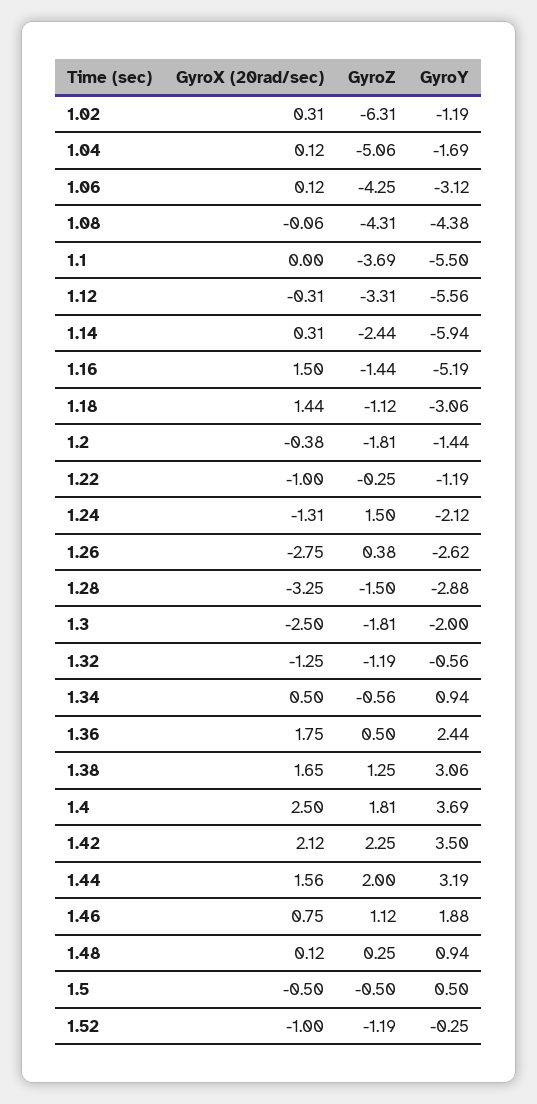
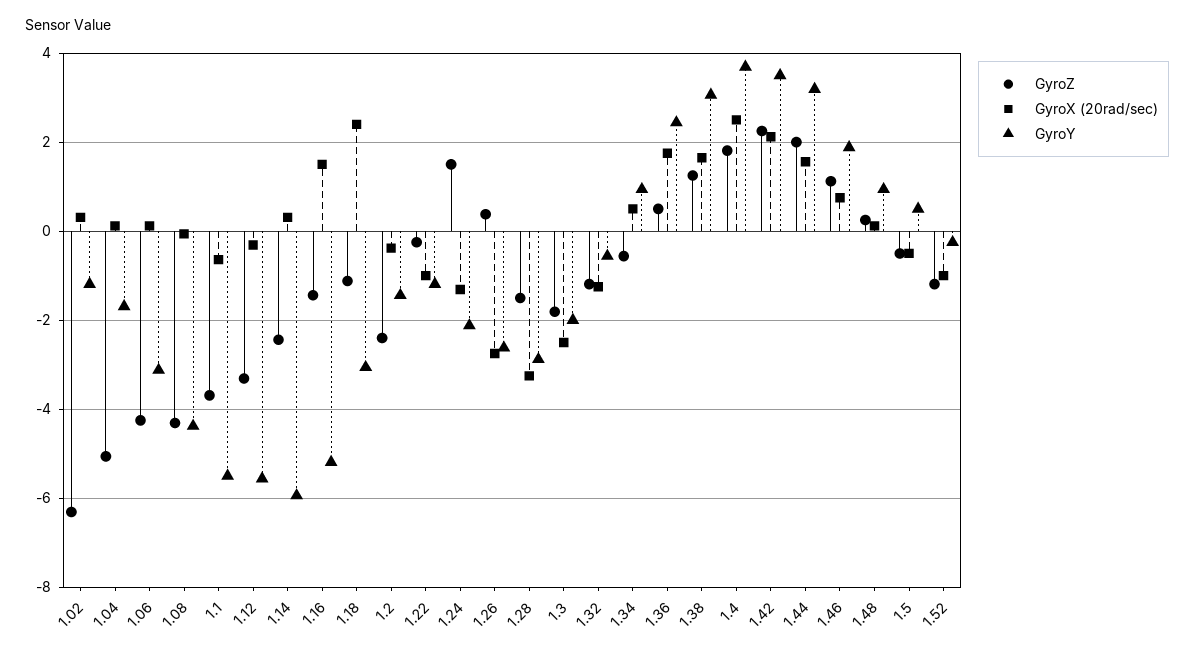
  {
    "GyroX (20rad/sec)": {
      "1.02": 0.31,
      "1.04": 0.12,
      "1.06": 0.12,
      "1.08": -0.06,
-     "1.1": 0,
+     "1.1": -0.6,
      "1.12": -0.31,
      "1.14": 0.31,
      "1.16": 1.5,
-     "1.18": 1.44,
+     "1.18": 2.4,
      "1.2": -0.38,
      "1.22": -1,
      "1.24": -1.31,
      "1.26": -2.75,
      "1.28": -3.25,
      "1.3": -2.5,
      "1.32": -1.25,
      "1.34": 0.5,
      "1.36": 1.75,
      "1.38": 1.65,
      "1.4": 2.5,
      "1.42": 2.12,
      "1.44": 1.56,
      "1.46": 0.75,
      "1.48": 0.12,
      "1.5": -0.5,
      "1.52": -1
    },
    "GyroZ": {
      "1.02": -6.31,
      "1.04": -5.06,
      "1.06": -4.25,
      "1.08": -4.31,
      "1.1": -3.69,
      "1.12": -3.31,
      "1.14": -2.44,
      "1.16": -1.44,
      "1.18": -1.12,
-     "1.2": -1.81,
+     "1.2": -2.4,
      "1.22": -0.25,
      "1.24": 1.5,
      "1.26": 0.38,
      "1.28": -1.5,
      "1.3": -1.81,
      "1.32": -1.19,
      "1.34": -0.56,
      "1.36": 0.5,
      "1.38": 1.25,
      "1.4": 1.81,
      "1.42": 2.25,
      "1.44": 2,
      "1.46": 1.12,
      "1.48": 0.25,
      "1.5": -0.5,
      "1.52": -1.19
    },
    "GyroY": {
      "1.02": -1.19,
      "1.04": -1.69,
      "1.06": -3.12,
      "1.08": -4.38,
      "1.1": -5.5,
      "1.12": -5.56,
      "1.14": -5.94,
      "1.16": -5.19,
      "1.18": -3.06,
      "1.2": -1.44,
      "1.22": -1.19,
      "1.24": -2.12,
      "1.26": -2.62,
      "1.28": -2.88,
      "1.3": -2,
      "1.32": -0.56,
      "1.34": 0.94,
      "1.36": 2.44,
      "1.38": 3.06,
      "1.4": 3.69,
      "1.42": 3.5,
      "1.44": 3.19,
      "1.46": 1.88,
      "1.48": 0.94,
      "1.5": 0.5,
      "1.52": -0.25
    }
  }

